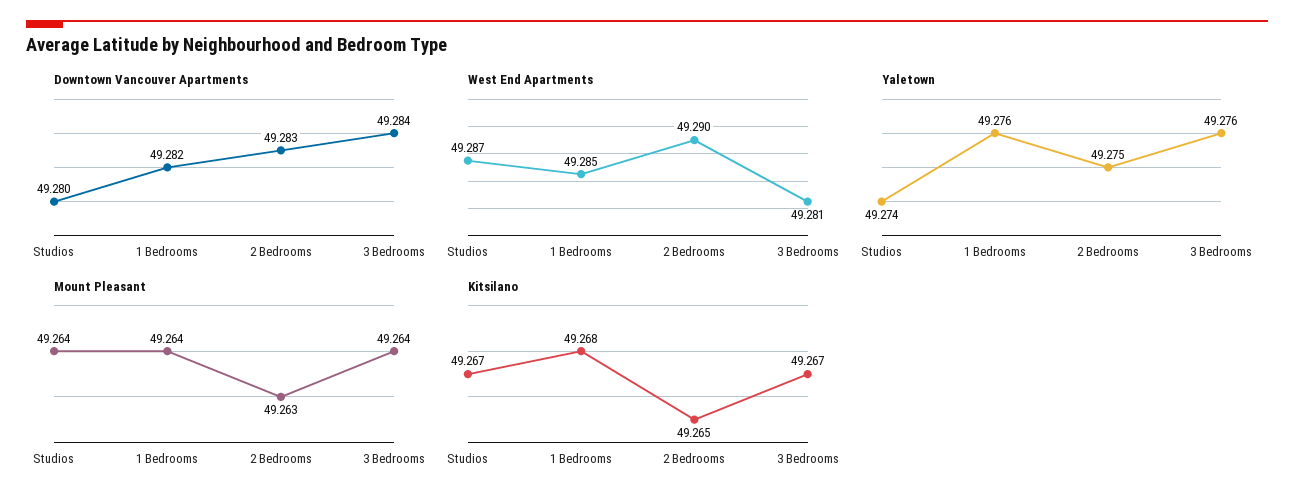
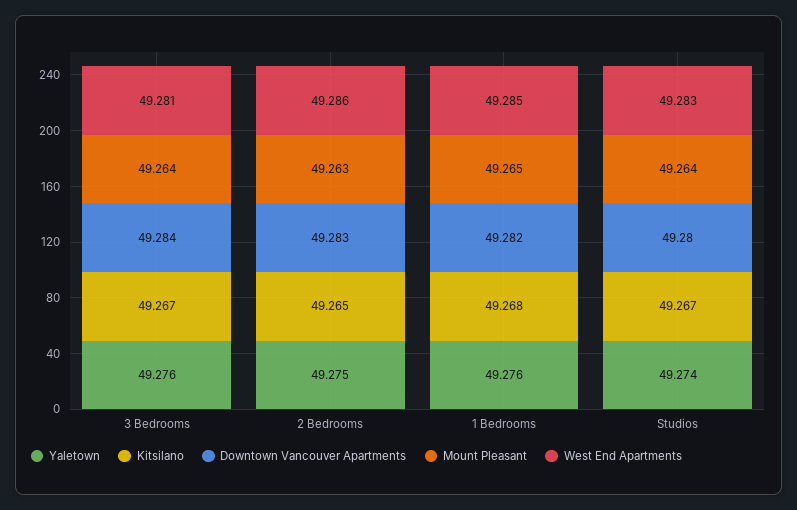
  {
    "Downtown Vancouver Apartments": {
      "Studios": 49.28,
      "1 Bedrooms": 49.282,
      "2 Bedrooms": 49.283,
      "3 Bedrooms": 49.284
    },
    "West End Apartments": {
-     "Studios": 49.287,
+     "Studios": 49.283,
      "1 Bedrooms": 49.285,
-     "2 Bedrooms": 49.29,
+     "2 Bedrooms": 49.286,
      "3 Bedrooms": 49.281
    },
    "Yaletown": {
      "Studios": 49.274,
      "1 Bedrooms": 49.276,
      "2 Bedrooms": 49.275,
      "3 Bedrooms": 49.276
    },
    "Mount Pleasant": {
      "Studios": 49.264,
-     "1 Bedrooms": 49.264,
+     "1 Bedrooms": 49.265,
      "2 Bedrooms": 49.263,
      "3 Bedrooms": 49.264
    },
    "Kitsilano": {
      "Studios": 49.267,
      "1 Bedrooms": 49.268,
      "2 Bedrooms": 49.265,
      "3 Bedrooms": 49.267
    }
  }

